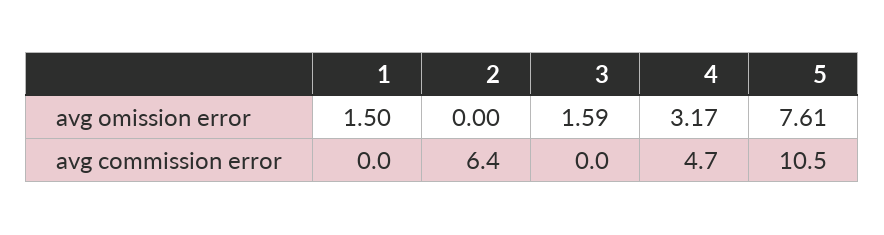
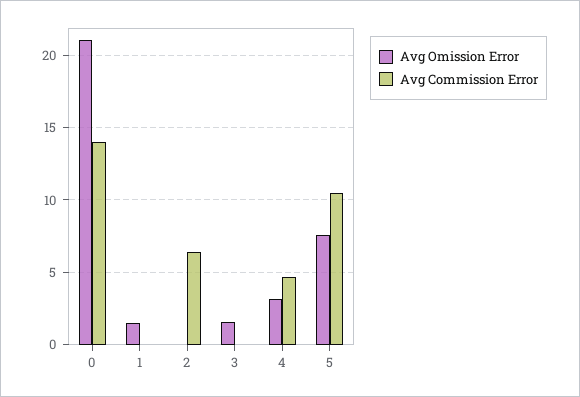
  {
    "avg omission error": {
      "1": 1.5,
      "2": 0,
      "3": 1.59,
      "4": 3.17,
-     "5": 7.61
+     "5": 7.61,
+     "0": 21
    },
    "avg commission error": {
      "1": 0,
      "2": 6.4,
      "3": 0,
      "4": 4.7,
-     "5": 10.5
+     "5": 10.5,
+     "0": 14
    }
  }

